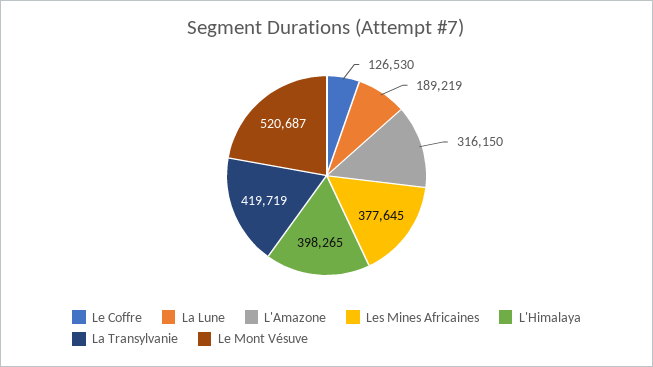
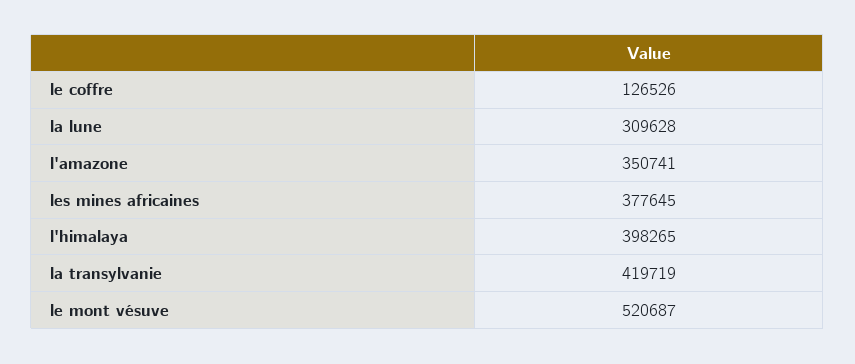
  {
-   "Le Coffre": 126530,
+   "Le Coffre": 126526,
-   "La Lune": 189219,
+   "La Lune": 309628,
-   "L'Amazone": 316150,
+   "L'Amazone": 350741,
    "Les Mines Africaines": 377645,
    "L'Himalaya": 398265,
    "La Transylvanie": 419719,
    "Le Mont Vésuve": 520687
  }

